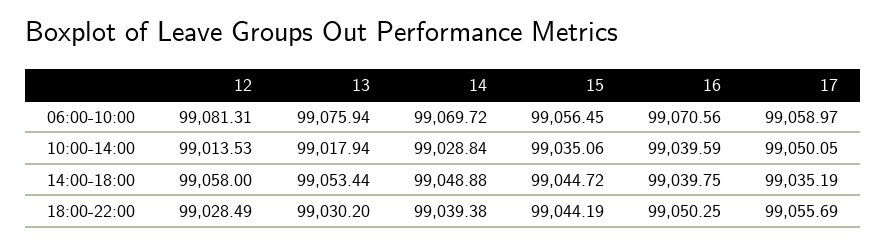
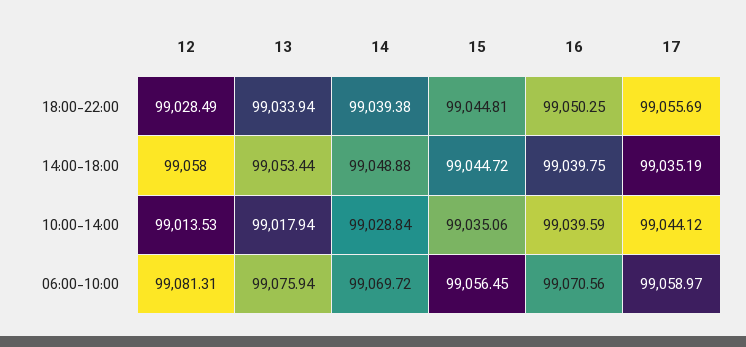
  {
    "12": {
      "06:00-10:00": 99081.31,
      "10:00-14:00": 99013.53,
      "14:00-18:00": 99058,
      "18:00-22:00": 99028.49
    },
    "13": {
      "06:00-10:00": 99075.94,
      "10:00-14:00": 99017.94,
      "14:00-18:00": 99053.44,
-     "18:00-22:00": 99030.2
+     "18:00-22:00": 99033.94
    },
    "14": {
      "06:00-10:00": 99069.72,
      "10:00-14:00": 99028.84,
      "14:00-18:00": 99048.88,
      "18:00-22:00": 99039.38
    },
    "15": {
      "06:00-10:00": 99056.45,
      "10:00-14:00": 99035.06,
      "14:00-18:00": 99044.72,
-     "18:00-22:00": 99044.19
+     "18:00-22:00": 99044.81
    },
    "16": {
      "06:00-10:00": 99070.56,
      "10:00-14:00": 99039.59,
      "14:00-18:00": 99039.75,
      "18:00-22:00": 99050.25
    },
    "17": {
      "06:00-10:00": 99058.97,
-     "10:00-14:00": 99050.05,
+     "10:00-14:00": 99044.12,
      "14:00-18:00": 99035.19,
      "18:00-22:00": 99055.69
    }
  }

